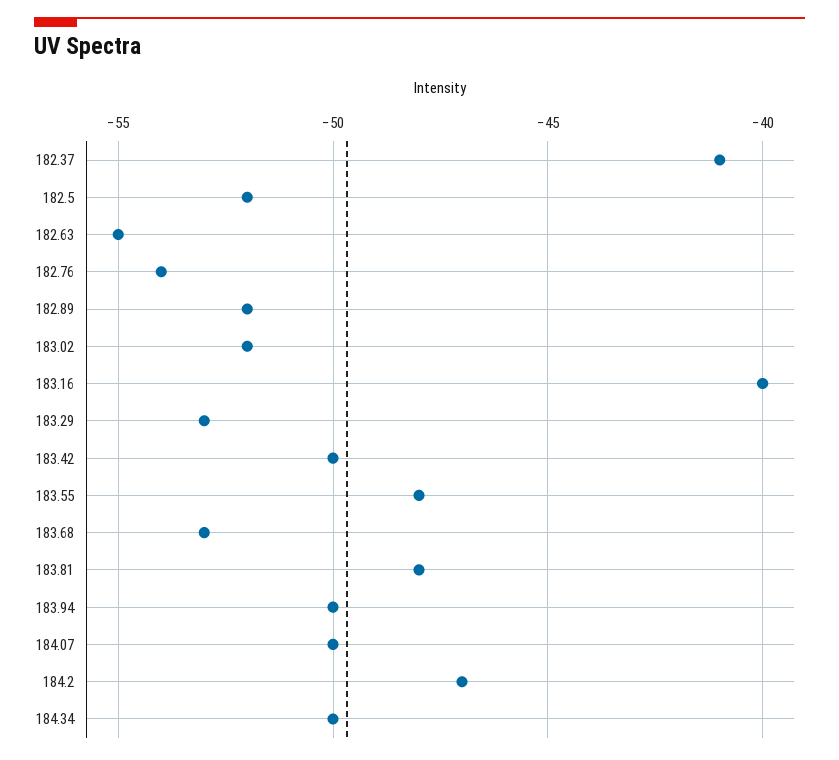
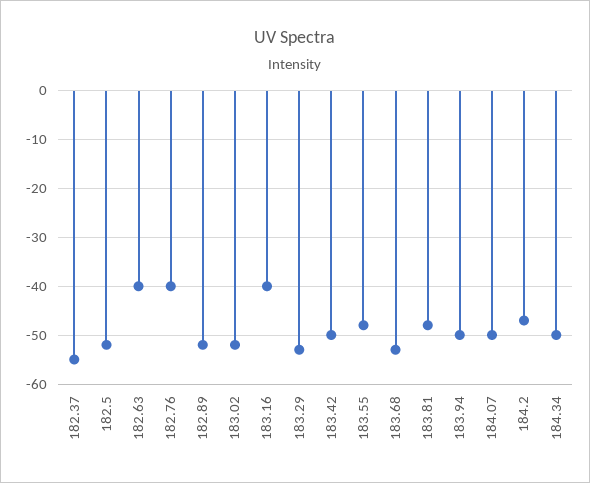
  {
-   "182.37": -41,
+   "182.37": -55,
    "182.5": -52,
-   "182.63": -55,
+   "182.63": -40,
-   "182.76": -54,
+   "182.76": -40,
    "182.89": -52,
    "183.02": -52,
    "183.16": -40,
    "183.29": -53,
    "183.42": -50,
    "183.55": -48,
    "183.68": -53,
    "183.81": -48,
    "183.94": -50,
    "184.07": -50,
    "184.2": -47,
    "184.34": -50
  }

